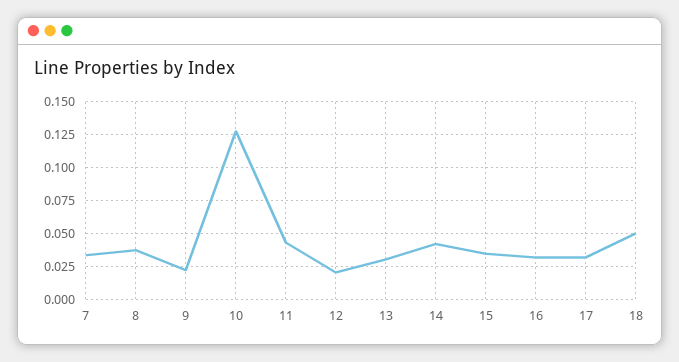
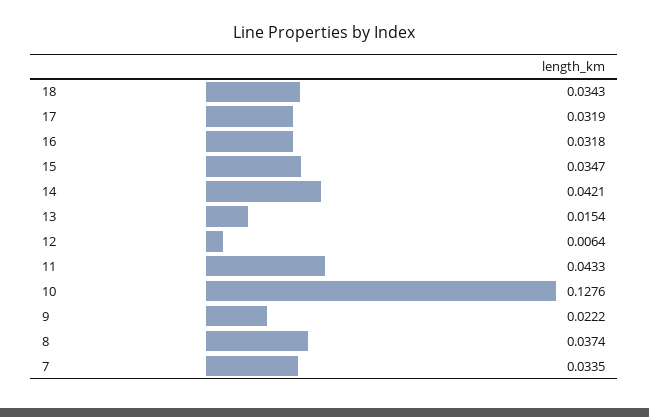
  {
    "7": 0.0335,
    "8": 0.0374,
    "9": 0.0222,
    "10": 0.1276,
    "11": 0.0433,
-   "12": 0.02,
+   "12": 0.0064,
-   "13": 0.03,
+   "13": 0.0154,
    "14": 0.0421,
    "15": 0.0347,
    "16": 0.0318,
    "17": 0.0319,
-   "18": 0.05
+   "18": 0.0343
  }

